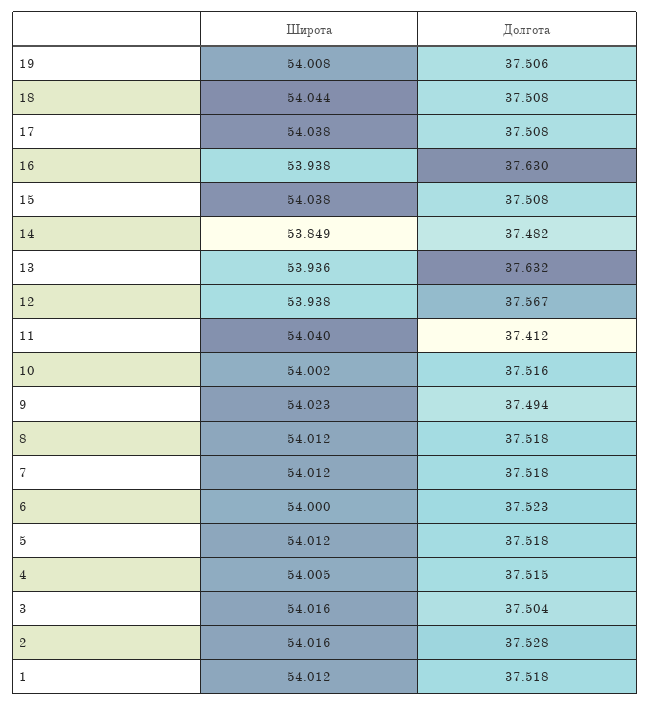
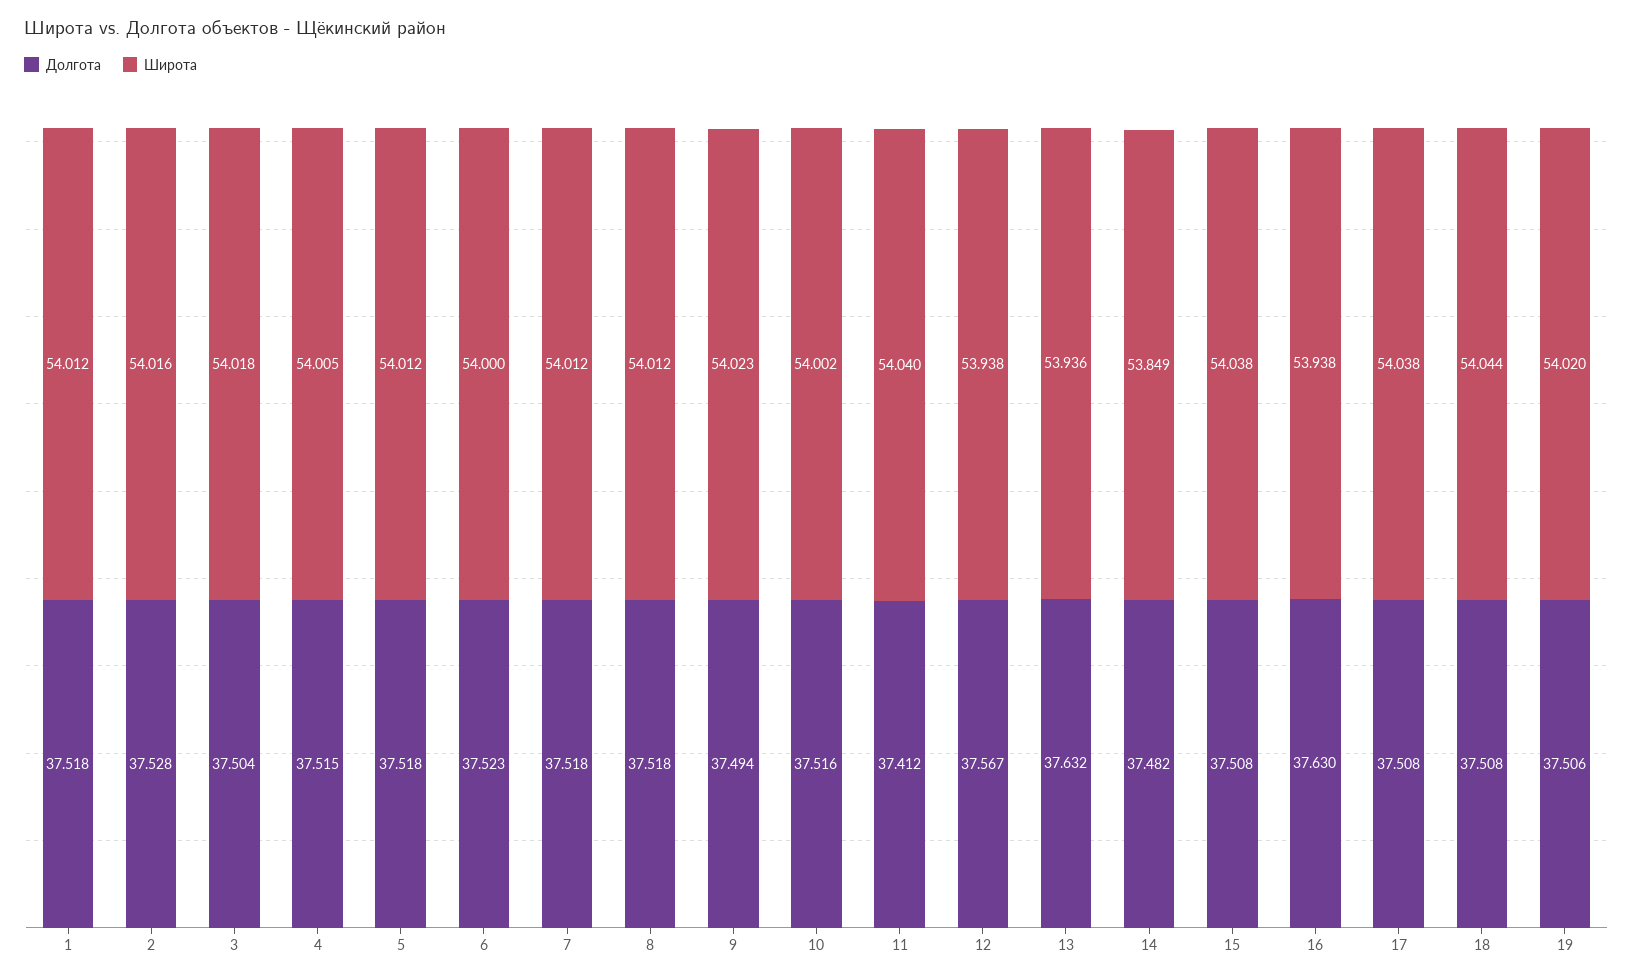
  {
    "Широта": {
-     "19": 54.008,
+     "19": 54.02,
      "18": 54.044,
      "17": 54.038,
      "16": 53.938,
      "15": 54.038,
      "14": 53.849,
      "13": 53.936,
      "12": 53.938,
      "11": 54.04,
      "10": 54.002,
      "9": 54.023,
      "8": 54.012,
      "7": 54.012,
      "6": 54,
      "5": 54.012,
      "4": 54.005,
-     "3": 54.016,
+     "3": 54.018,
      "2": 54.016,
      "1": 54.012
    },
    "Долгота": {
      "19": 37.506,
      "18": 37.508,
      "17": 37.508,
      "16": 37.63,
      "15": 37.508,
      "14": 37.482,
      "13": 37.632,
      "12": 37.567,
      "11": 37.412,
      "10": 37.516,
      "9": 37.494,
      "8": 37.518,
      "7": 37.518,
      "6": 37.523,
      "5": 37.518,
      "4": 37.515,
      "3": 37.504,
      "2": 37.528,
      "1": 37.518
    }
  }

